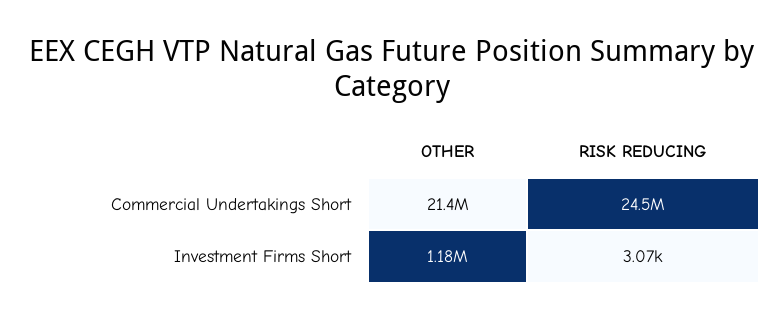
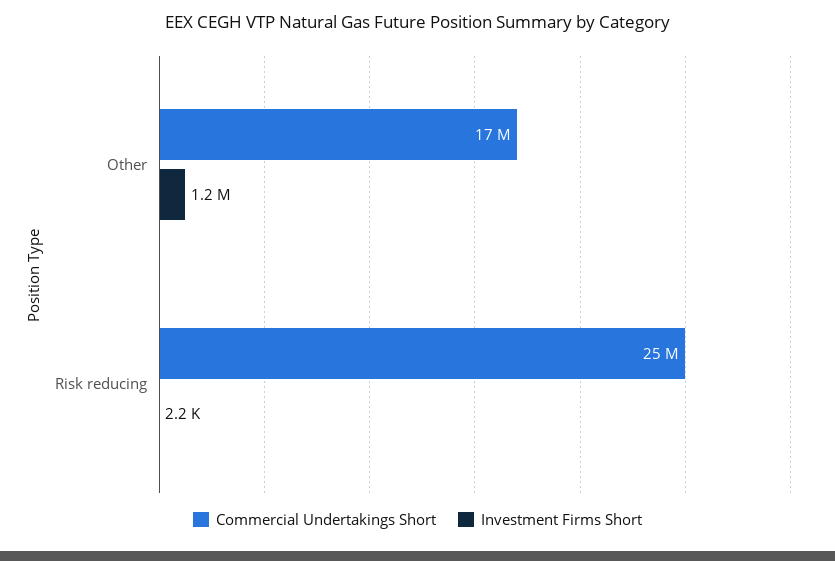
  {
    "Commercial Undertakings Short": {
-     "OTHER": 21400000,
+     "OTHER": 17000000,
      "RISK REDUCING": 24500000
    },
    "Investment Firms Short": {
      "OTHER": 1180000,
-     "RISK REDUCING": 3070
+     "RISK REDUCING": 2200
    }
  }

